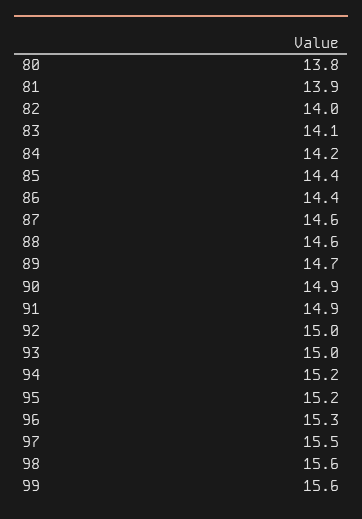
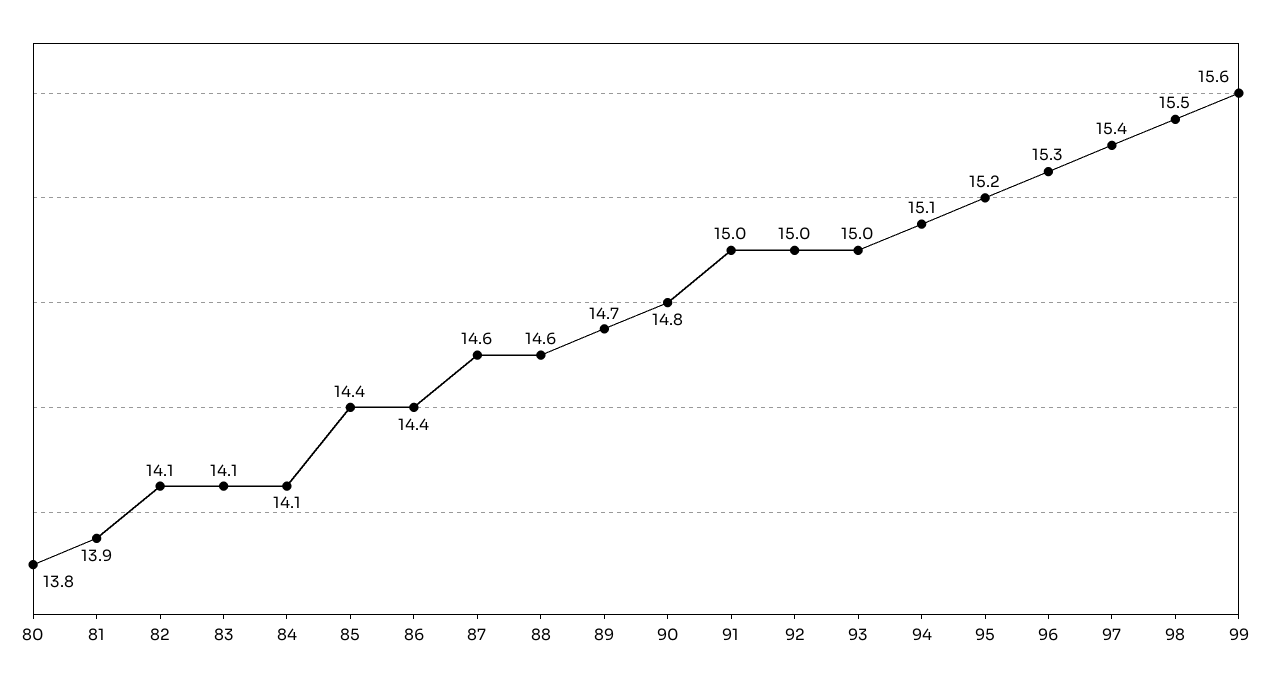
  {
    "80": 13.8,
    "81": 13.9,
-   "82": 14,
+   "82": 14.1,
    "83": 14.1,
-   "84": 14.2,
+   "84": 14.1,
    "85": 14.4,
    "86": 14.4,
    "87": 14.6,
    "88": 14.6,
    "89": 14.7,
-   "90": 14.9,
+   "90": 14.8,
-   "91": 14.9,
+   "91": 15,
    "92": 15,
    "93": 15,
-   "94": 15.2,
+   "94": 15.1,
    "95": 15.2,
    "96": 15.3,
-   "97": 15.5,
+   "97": 15.4,
-   "98": 15.6,
+   "98": 15.5,
    "99": 15.6
  }

